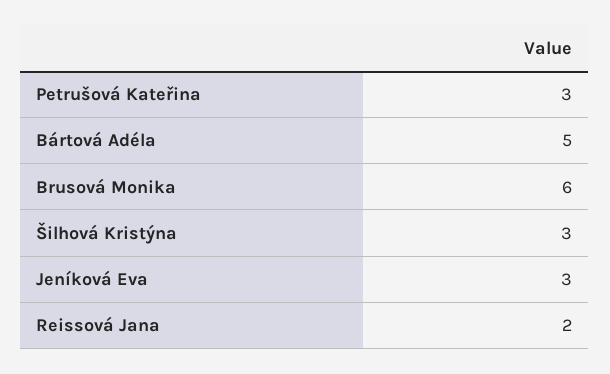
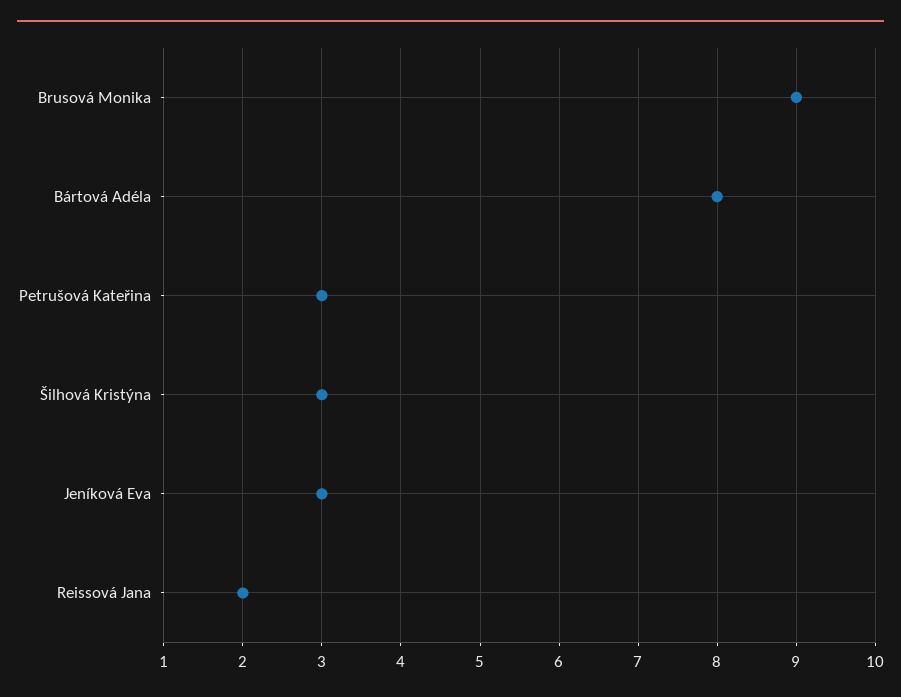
  {
    "Petrušová Kateřina": 3,
-   "Bártová Adéla": 5,
+   "Bártová Adéla": 8,
-   "Brusová Monika": 6,
+   "Brusová Monika": 9,
    "Šilhová Kristýna": 3,
    "Jeníková Eva": 3,
    "Reissová Jana": 2
  }

